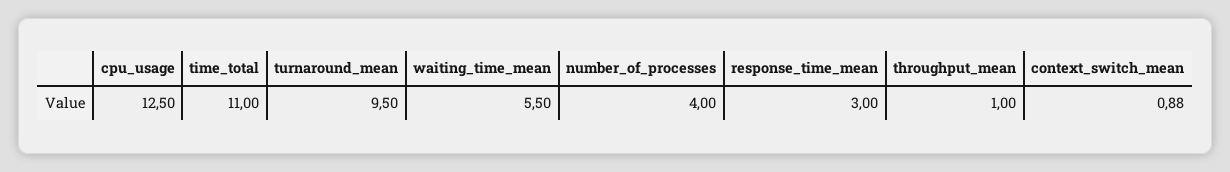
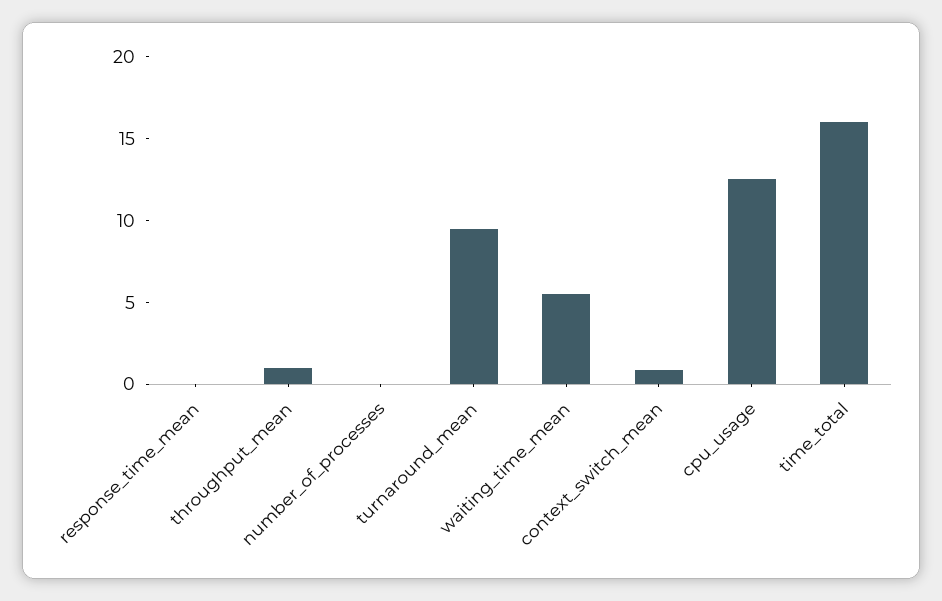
  {
    "cpu_usage": 12.5,
-   "time_total": 11,
+   "time_total": 16,
    "turnaround_mean": 9.5,
    "waiting_time_mean": 5.5,
-   "number_of_processes": 4,
+   "number_of_processes": 0,
-   "response_time_mean": 3,
+   "response_time_mean": 0,
    "throughput_mean": 1,
    "context_switch_mean": 0.88
  }

